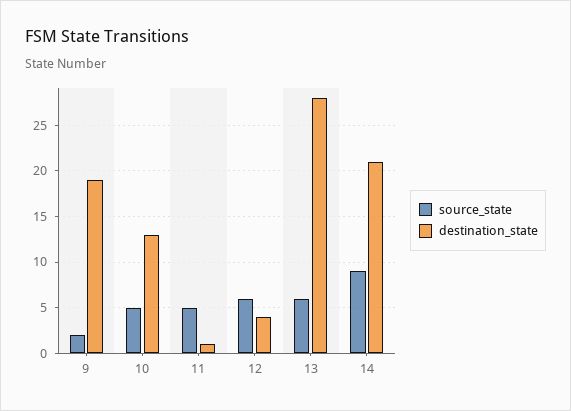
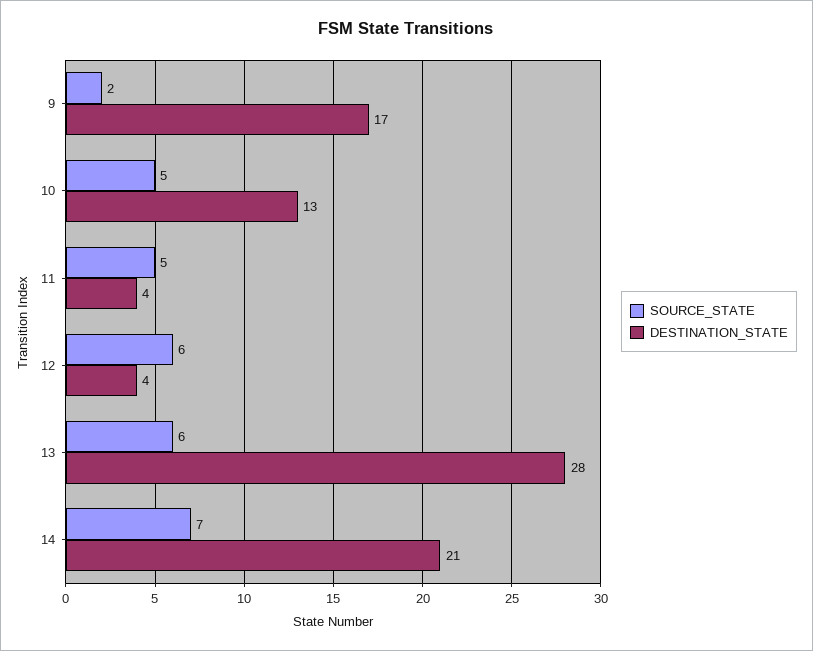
  {
    "source_state": {
      "9": 2,
      "10": 5,
      "11": 5,
      "12": 6,
      "13": 6,
-     "14": 9
+     "14": 7
    },
    "destination_state": {
-     "9": 19,
+     "9": 17,
      "10": 13,
-     "11": 1,
+     "11": 4,
      "12": 4,
      "13": 28,
      "14": 21
    }
  }

